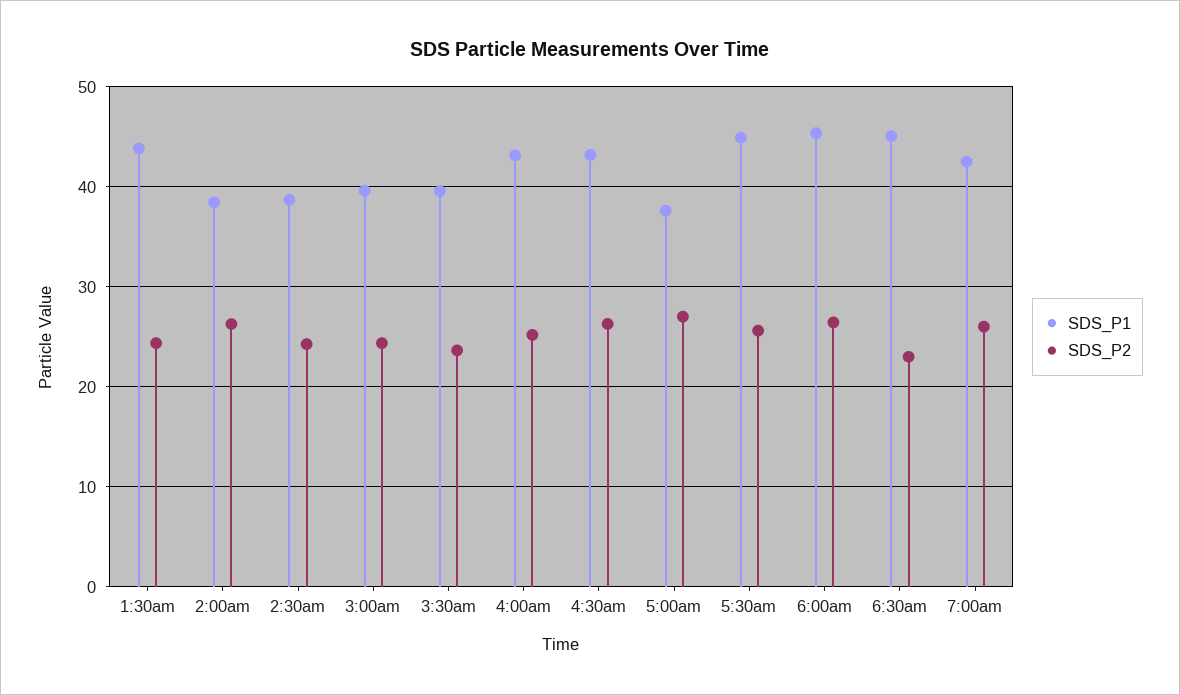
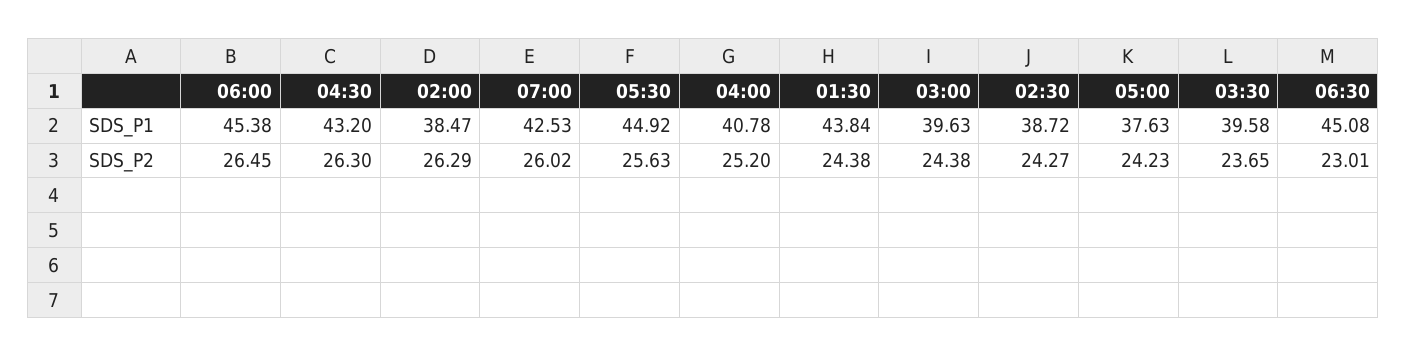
  {
    "SDS_P1": {
      "1:30am": 43.84,
      "2:00am": 38.47,
      "2:30am": 38.72,
      "3:00am": 39.63,
      "3:30am": 39.58,
-     "4:00am": 43,
+     "4:00am": 40.78,
      "4:30am": 43.2,
      "5:00am": 37.63,
      "5:30am": 44.92,
      "6:00am": 45.38,
      "6:30am": 45.08,
      "7:00am": 42.53
    },
    "SDS_P2": {
      "1:30am": 24.38,
      "2:00am": 26.29,
      "2:30am": 24.27,
      "3:00am": 24.38,
      "3:30am": 23.65,
      "4:00am": 25.2,
      "4:30am": 26.3,
-     "5:00am": 27,
+     "5:00am": 24.23,
      "5:30am": 25.63,
      "6:00am": 26.45,
      "6:30am": 23.01,
      "7:00am": 26.02
    }
  }

